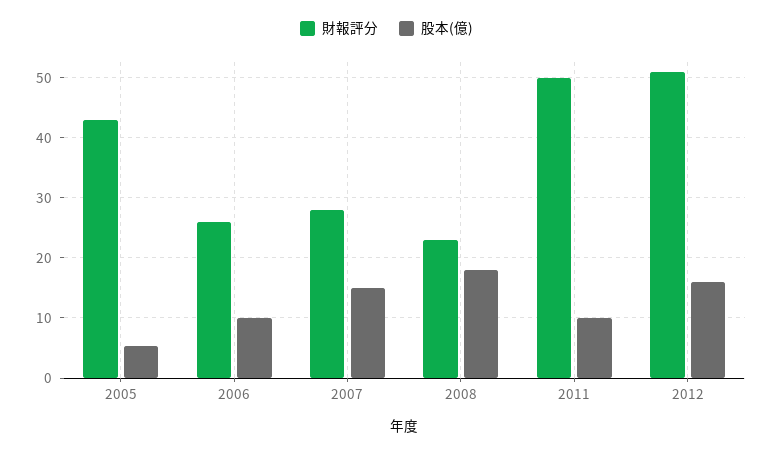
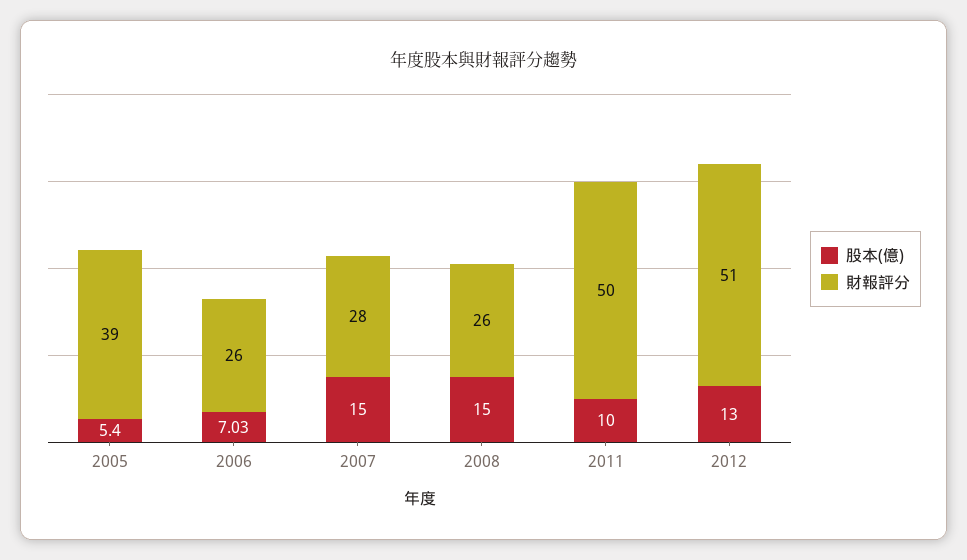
  {
    "財報評分": {
-     "2005": 43,
+     "2005": 39,
      "2006": 26,
      "2007": 28,
-     "2008": 23,
+     "2008": 26,
      "2011": 50,
      "2012": 51
    },
    "股本(億)": {
      "2005": 5.4,
-     "2006": 10,
+     "2006": 7.03,
      "2007": 15,
-     "2008": 18,
+     "2008": 15,
      "2011": 10,
-     "2012": 16
+     "2012": 13
    }
  }

